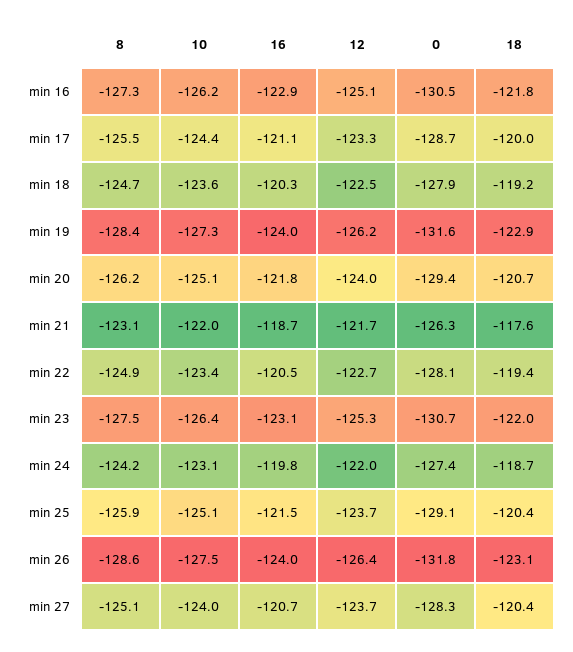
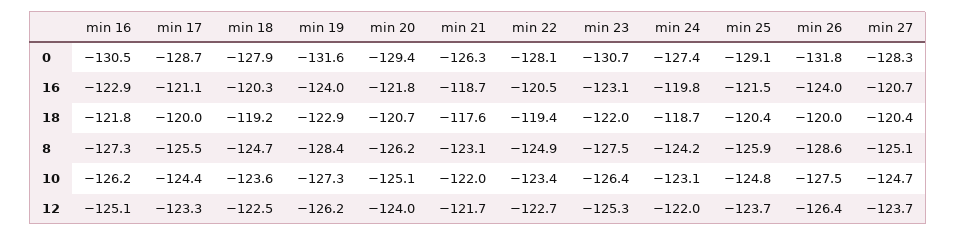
  {
    "8": {
      "min 16": -127.3,
      "min 17": -125.5,
      "min 18": -124.7,
      "min 19": -128.4,
      "min 20": -126.2,
      "min 21": -123.1,
      "min 22": -124.9,
      "min 23": -127.5,
      "min 24": -124.2,
      "min 25": -125.9,
      "min 26": -128.6,
      "min 27": -125.1
    },
    "10": {
      "min 16": -126.2,
      "min 17": -124.4,
      "min 18": -123.6,
      "min 19": -127.3,
      "min 20": -125.1,
      "min 21": -122,
      "min 22": -123.4,
      "min 23": -126.4,
      "min 24": -123.1,
-     "min 25": -125.1,
+     "min 25": -124.8,
      "min 26": -127.5,
-     "min 27": -124
+     "min 27": -124.7
    },
    "16": {
      "min 16": -122.9,
      "min 17": -121.1,
      "min 18": -120.3,
      "min 19": -124,
      "min 20": -121.8,
      "min 21": -118.7,
      "min 22": -120.5,
      "min 23": -123.1,
      "min 24": -119.8,
      "min 25": -121.5,
      "min 26": -124,
      "min 27": -120.7
    },
    "12": {
      "min 16": -125.1,
      "min 17": -123.3,
      "min 18": -122.5,
      "min 19": -126.2,
      "min 20": -124,
      "min 21": -121.7,
      "min 22": -122.7,
      "min 23": -125.3,
      "min 24": -122,
      "min 25": -123.7,
      "min 26": -126.4,
      "min 27": -123.7
    },
    "0": {
      "min 16": -130.5,
      "min 17": -128.7,
      "min 18": -127.9,
      "min 19": -131.6,
      "min 20": -129.4,
      "min 21": -126.3,
      "min 22": -128.1,
      "min 23": -130.7,
      "min 24": -127.4,
      "min 25": -129.1,
      "min 26": -131.8,
      "min 27": -128.3
    },
    "18": {
      "min 16": -121.8,
      "min 17": -120,
      "min 18": -119.2,
      "min 19": -122.9,
      "min 20": -120.7,
      "min 21": -117.6,
      "min 22": -119.4,
      "min 23": -122,
      "min 24": -118.7,
      "min 25": -120.4,
-     "min 26": -123.1,
+     "min 26": -120,
      "min 27": -120.4
    }
  }

